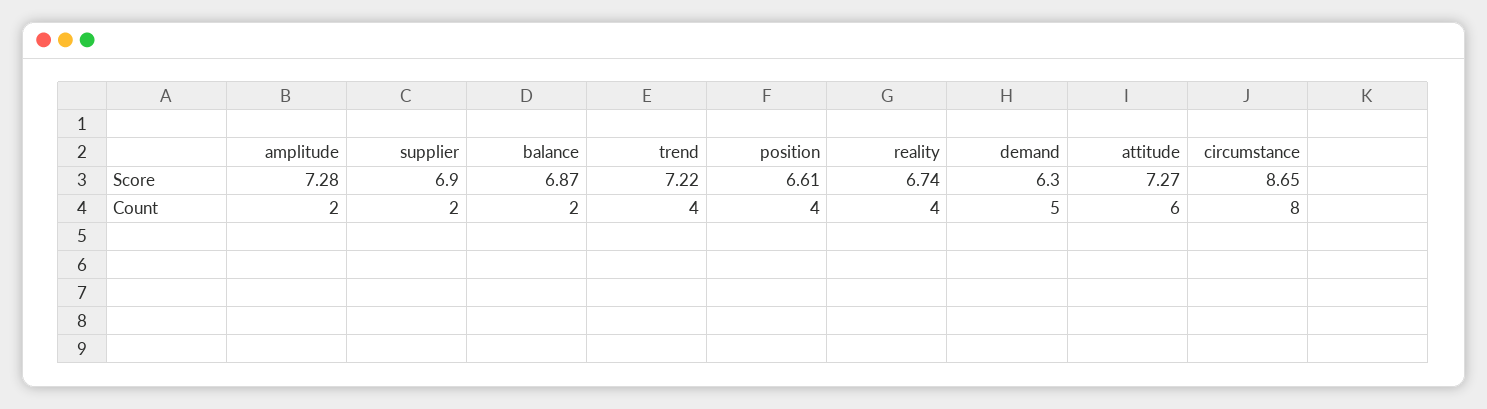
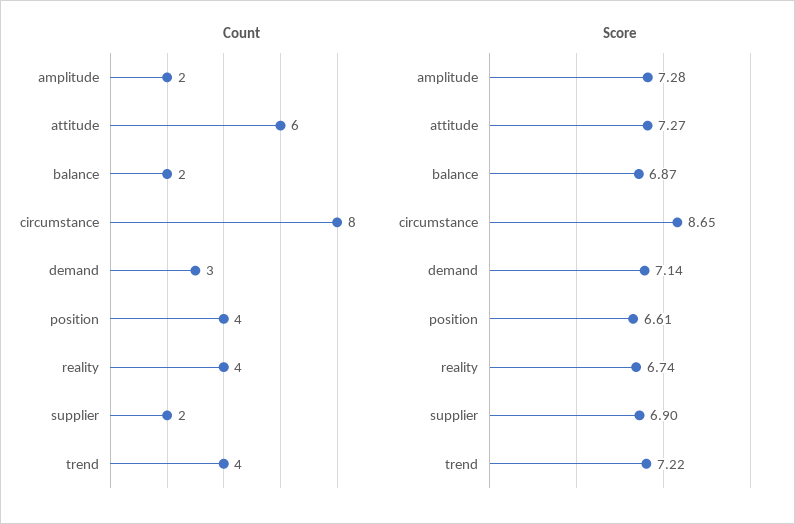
  {
    "Score": {
      "amplitude": 7.28,
      "supplier": 6.9,
      "balance": 6.87,
      "trend": 7.22,
      "position": 6.61,
      "reality": 6.74,
-     "demand": 6.3,
+     "demand": 7.14,
      "attitude": 7.27,
      "circumstance": 8.65
    },
    "Count": {
      "amplitude": 2,
      "supplier": 2,
      "balance": 2,
      "trend": 4,
      "position": 4,
      "reality": 4,
-     "demand": 5,
+     "demand": 3,
      "attitude": 6,
      "circumstance": 8
    }
  }

